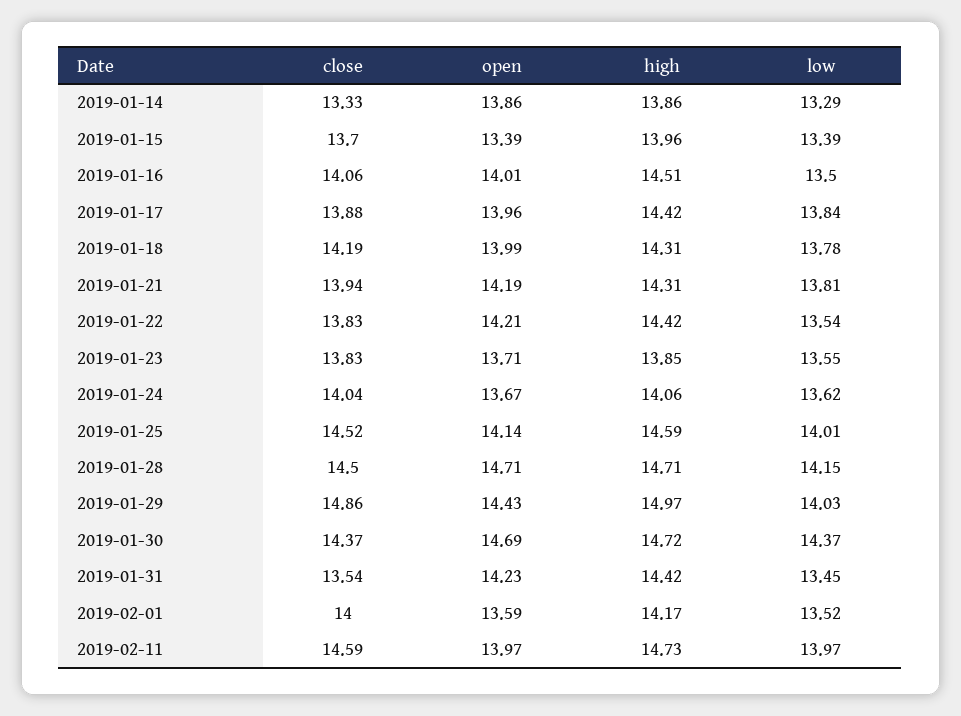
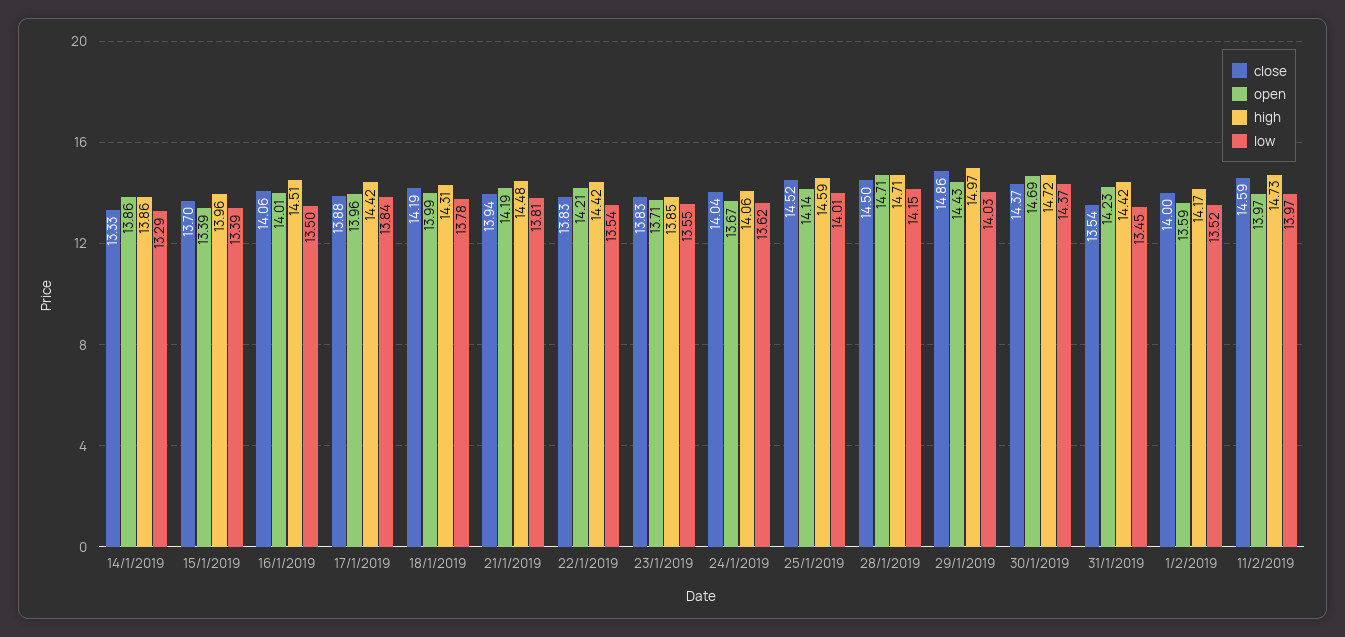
  {
    "close": {
      "2019-01-14": 13.33,
      "2019-01-15": 13.7,
      "2019-01-16": 14.06,
      "2019-01-17": 13.88,
      "2019-01-18": 14.19,
      "2019-01-21": 13.94,
      "2019-01-22": 13.83,
      "2019-01-23": 13.83,
      "2019-01-24": 14.04,
      "2019-01-25": 14.52,
      "2019-01-28": 14.5,
      "2019-01-29": 14.86,
      "2019-01-30": 14.37,
      "2019-01-31": 13.54,
      "2019-02-01": 14,
      "2019-02-11": 14.59
    },
    "open": {
      "2019-01-14": 13.86,
      "2019-01-15": 13.39,
      "2019-01-16": 14.01,
      "2019-01-17": 13.96,
      "2019-01-18": 13.99,
      "2019-01-21": 14.19,
      "2019-01-22": 14.21,
      "2019-01-23": 13.71,
      "2019-01-24": 13.67,
      "2019-01-25": 14.14,
      "2019-01-28": 14.71,
      "2019-01-29": 14.43,
      "2019-01-30": 14.69,
      "2019-01-31": 14.23,
      "2019-02-01": 13.59,
      "2019-02-11": 13.97
    },
    "high": {
      "2019-01-14": 13.86,
      "2019-01-15": 13.96,
      "2019-01-16": 14.51,
      "2019-01-17": 14.42,
      "2019-01-18": 14.31,
-     "2019-01-21": 14.31,
+     "2019-01-21": 14.48,
      "2019-01-22": 14.42,
      "2019-01-23": 13.85,
      "2019-01-24": 14.06,
      "2019-01-25": 14.59,
      "2019-01-28": 14.71,
      "2019-01-29": 14.97,
      "2019-01-30": 14.72,
      "2019-01-31": 14.42,
      "2019-02-01": 14.17,
      "2019-02-11": 14.73
    },
    "low": {
      "2019-01-14": 13.29,
      "2019-01-15": 13.39,
      "2019-01-16": 13.5,
      "2019-01-17": 13.84,
      "2019-01-18": 13.78,
      "2019-01-21": 13.81,
      "2019-01-22": 13.54,
      "2019-01-23": 13.55,
      "2019-01-24": 13.62,
      "2019-01-25": 14.01,
      "2019-01-28": 14.15,
      "2019-01-29": 14.03,
      "2019-01-30": 14.37,
      "2019-01-31": 13.45,
      "2019-02-01": 13.52,
      "2019-02-11": 13.97
    }
  }

